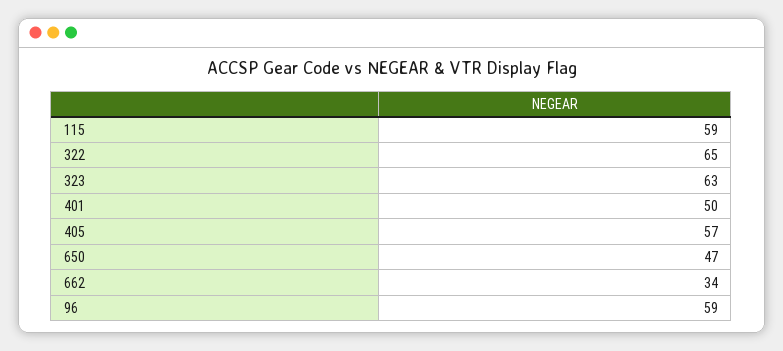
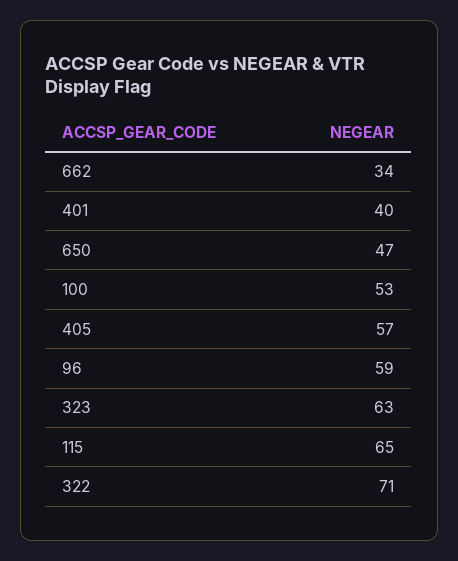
  {
-   "115": 59,
+   "115": 65,
-   "322": 65,
+   "322": 71,
    "323": 63,
-   "401": 50,
+   "401": 40,
    "405": 57,
    "650": 47,
    "662": 34,
-   "96": 59
+   "96": 59,
+   "100": 53
  }

